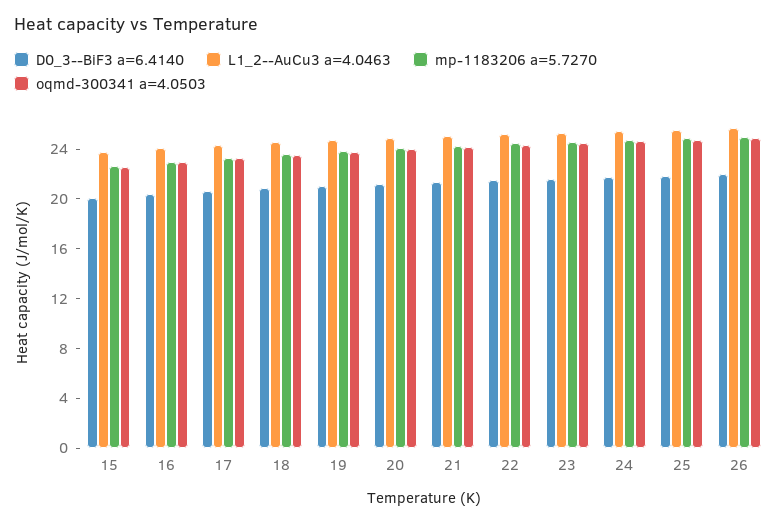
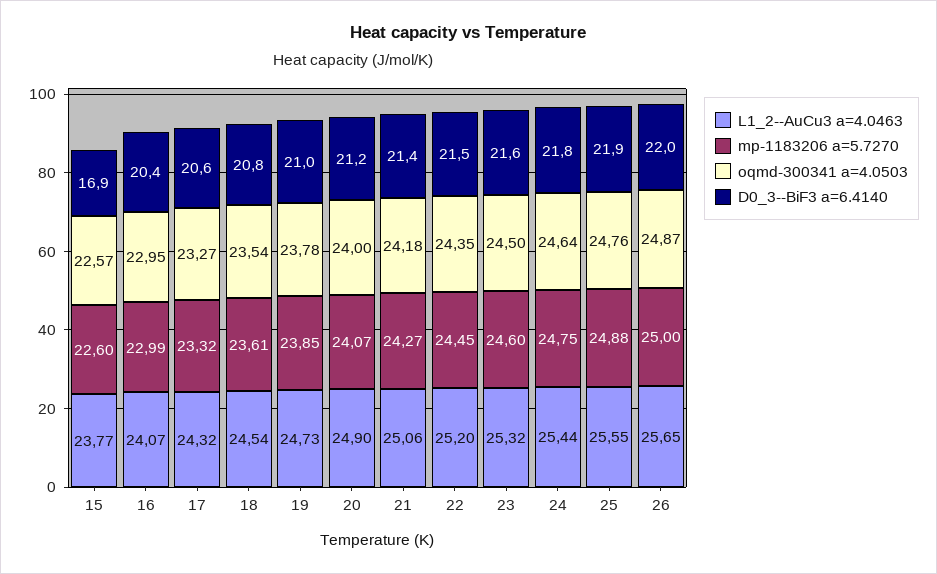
  {
    "D0_3--BiF3 a=6.4140": {
-     "15": 20,
+     "15": 16.9,
      "16": 20.4,
      "17": 20.6,
      "18": 20.8,
      "19": 21,
      "20": 21.2,
      "21": 21.4,
      "22": 21.5,
      "23": 21.6,
      "24": 21.8,
      "25": 21.9,
      "26": 22
    },
    "L1_2--AuCu3 a=4.0463": {
      "15": 23.77,
      "16": 24.07,
      "17": 24.32,
      "18": 24.54,
      "19": 24.73,
      "20": 24.9,
      "21": 25.06,
      "22": 25.2,
      "23": 25.32,
      "24": 25.44,
      "25": 25.55,
      "26": 25.65
    },
    "mp-1183206 a=5.7270": {
      "15": 22.6,
      "16": 22.99,
      "17": 23.32,
      "18": 23.61,
      "19": 23.85,
      "20": 24.07,
      "21": 24.27,
      "22": 24.45,
      "23": 24.6,
      "24": 24.75,
      "25": 24.88,
      "26": 25
    },
    "oqmd-300341 a=4.0503": {
      "15": 22.57,
      "16": 22.95,
      "17": 23.27,
      "18": 23.54,
      "19": 23.78,
      "20": 24,
      "21": 24.18,
      "22": 24.35,
      "23": 24.5,
      "24": 24.64,
      "25": 24.76,
      "26": 24.87
    }
  }

